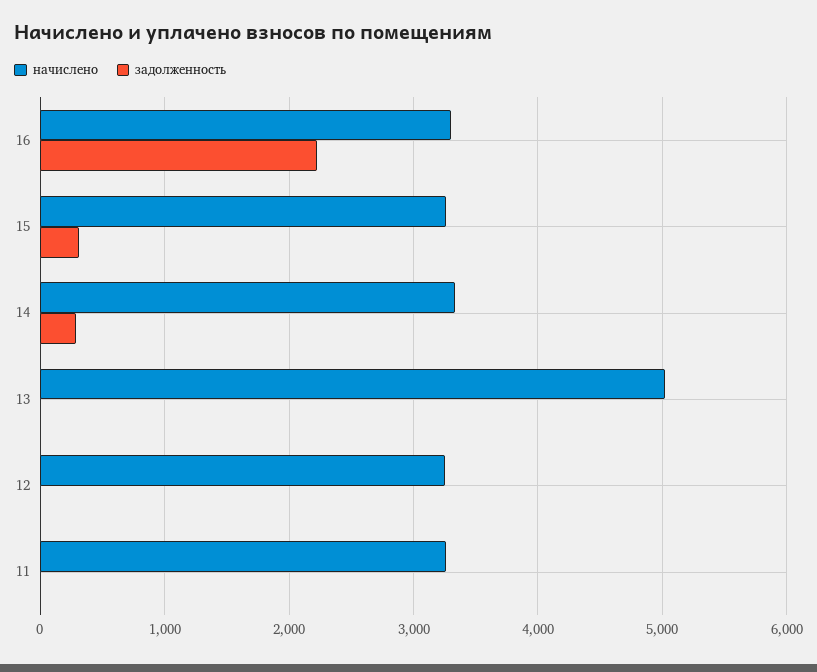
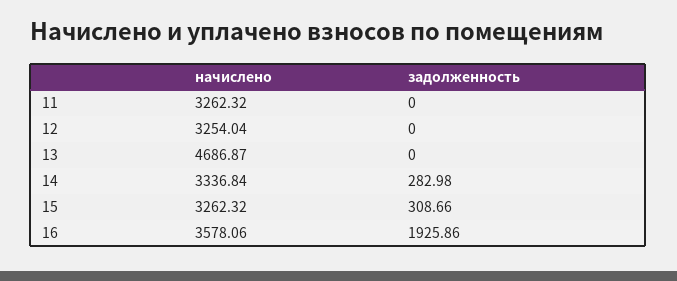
  {
    "начислено": {
-     "16": 3300,
+     "16": 3578.06,
      "15": 3262.32,
      "14": 3336.84,
-     "13": 5000,
+     "13": 4686.87,
      "12": 3254.04,
      "11": 3262.32
    },
    "задолженность": {
-     "16": 2200,
+     "16": 1925.86,
      "15": 308.66,
      "14": 282.98,
      "13": 0,
      "12": 0,
      "11": 0
    }
  }

